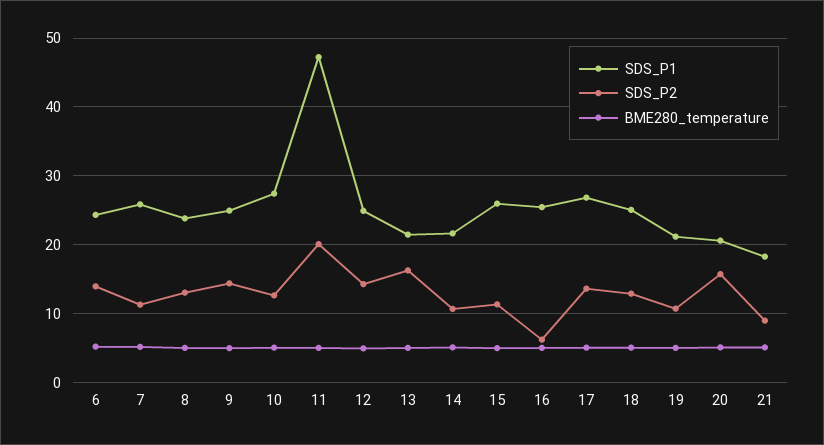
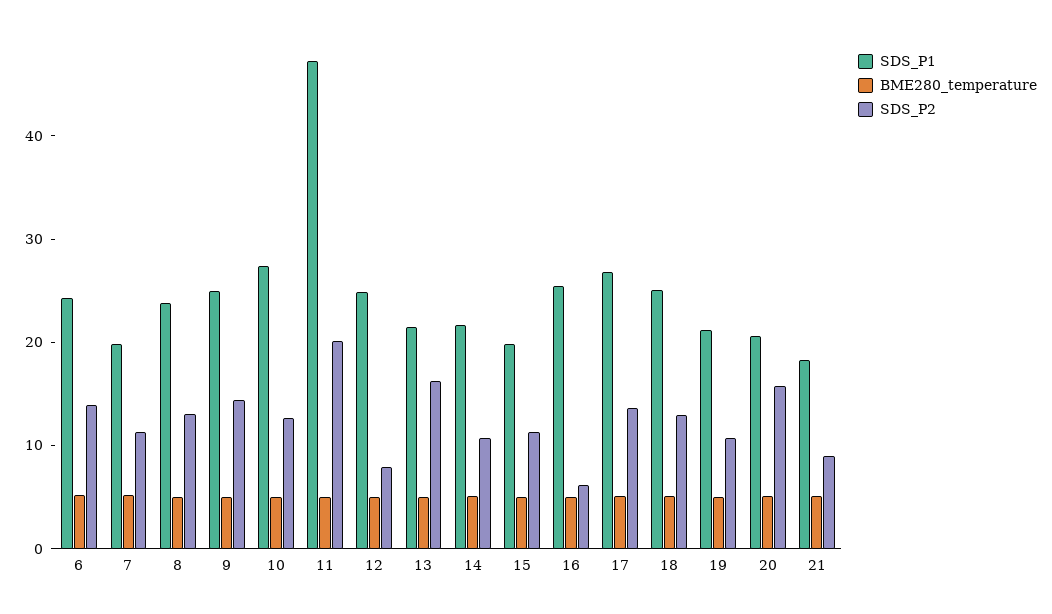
  {
    "SDS_P1": {
      "6": 24,
-     "7": 26,
+     "7": 20,
      "8": 24,
      "9": 25,
      "10": 27,
      "11": 47,
      "12": 25,
      "13": 21,
      "14": 22,
-     "15": 26,
+     "15": 20,
      "16": 25,
      "17": 27,
      "18": 25,
      "19": 21,
      "20": 21,
      "21": 18
    },
    "SDS_P2": {
      "6": 14,
      "7": 11,
      "8": 13,
      "9": 14,
      "10": 13,
      "11": 20,
-     "12": 14,
+     "12": 8,
      "13": 16,
      "14": 11,
      "15": 11,
      "16": 6,
      "17": 14,
      "18": 13,
      "19": 11,
      "20": 16,
      "21": 9
    },
    "BME280_temperature": {
      "6": 5,
      "7": 5,
      "8": 5,
      "9": 5,
      "10": 5,
      "11": 5,
      "12": 5,
      "13": 5,
      "14": 5,
      "15": 5,
      "16": 5,
      "17": 5,
      "18": 5,
      "19": 5,
      "20": 5,
      "21": 5
    }
  }

